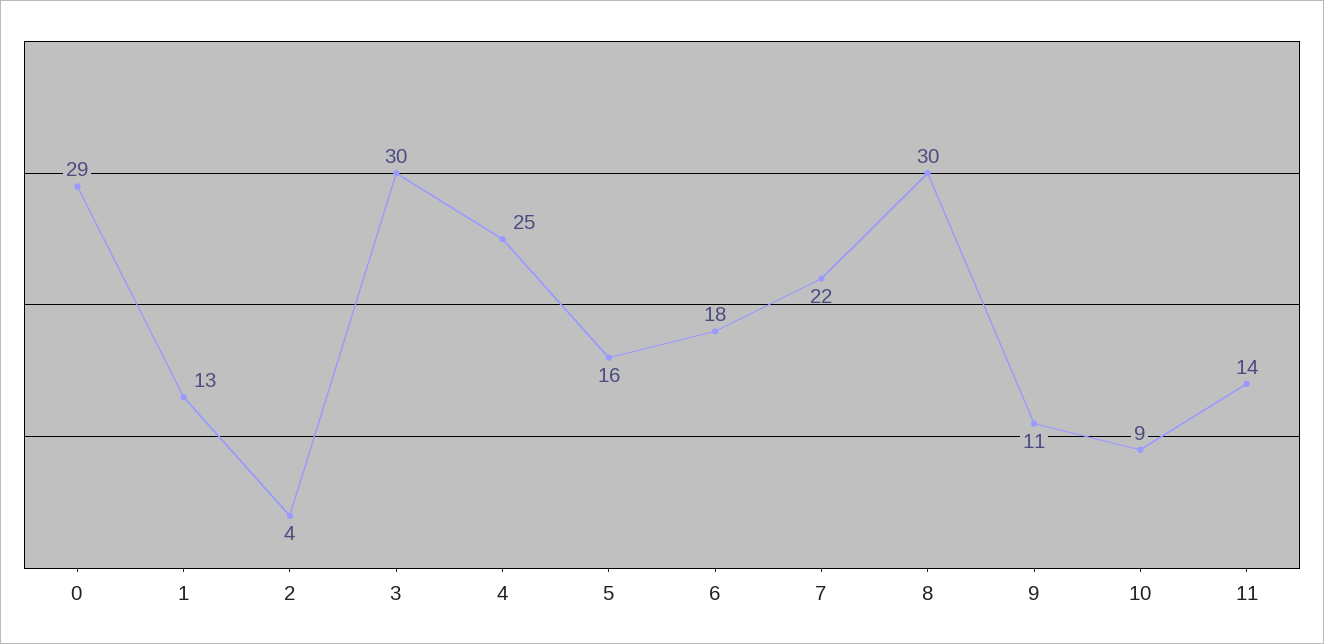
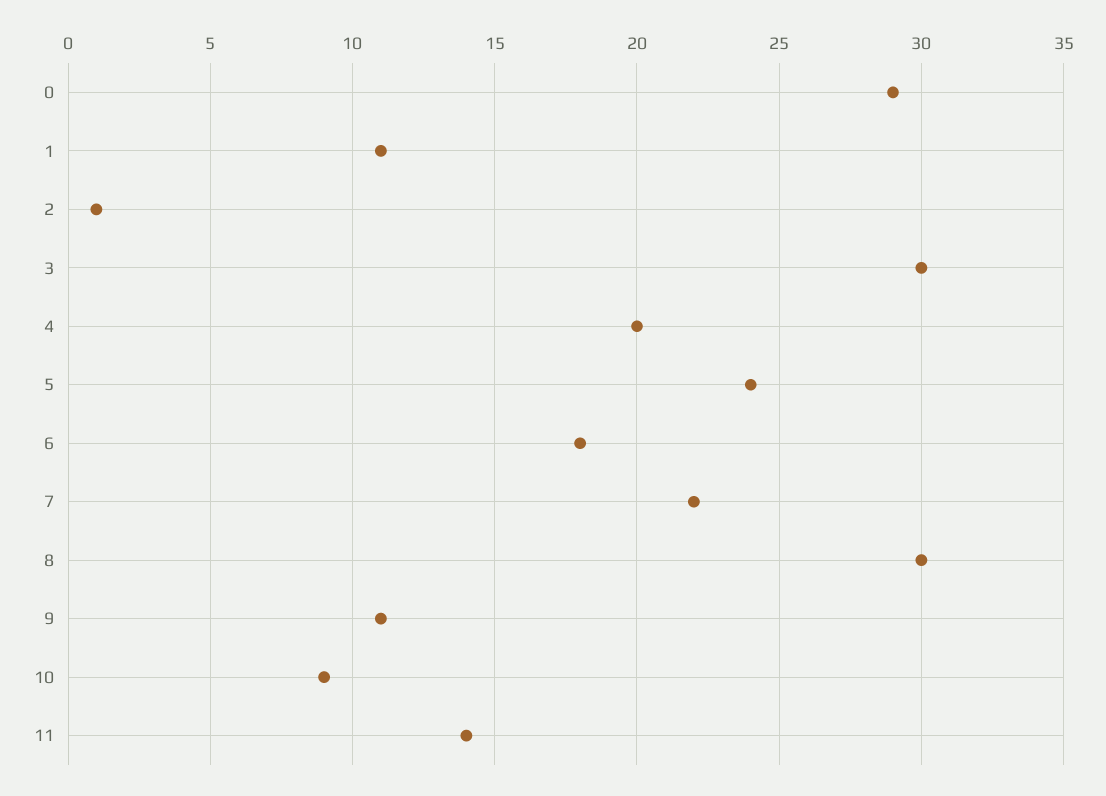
  {
    "0": 29,
-   "1": 13,
+   "1": 11,
-   "2": 4,
+   "2": 1,
    "3": 30,
-   "4": 25,
+   "4": 20,
-   "5": 16,
+   "5": 24,
    "6": 18,
    "7": 22,
    "8": 30,
    "9": 11,
    "10": 9,
    "11": 14
  }

